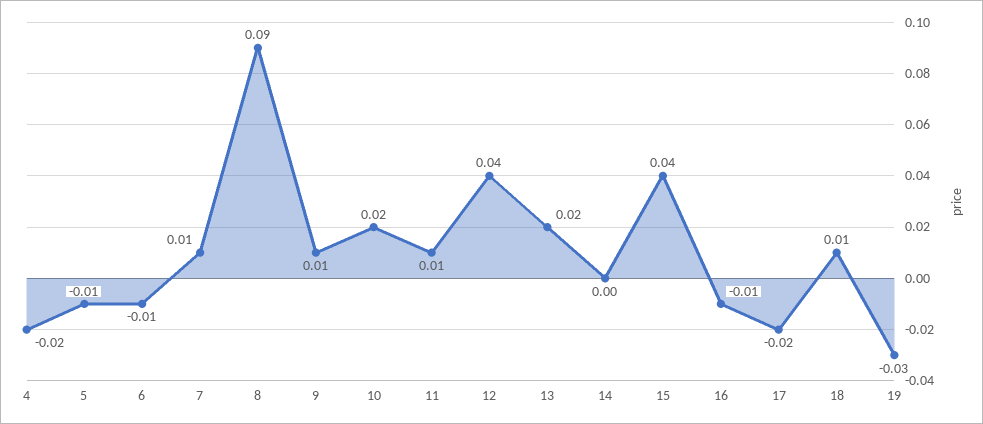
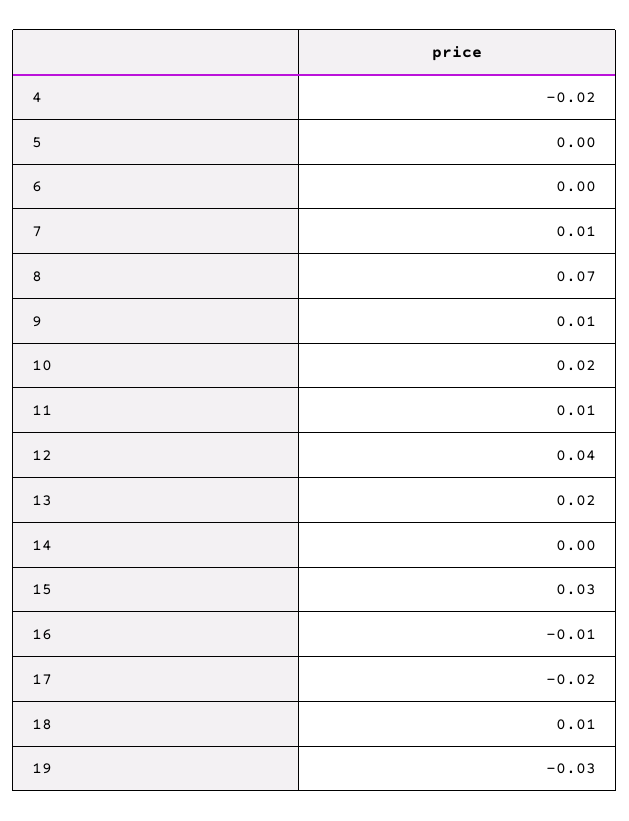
  {
    "4": -0.02,
-   "5": -0.01,
+   "5": 0,
-   "6": -0.01,
+   "6": 0,
    "7": 0.01,
-   "8": 0.09,
+   "8": 0.07,
    "9": 0.01,
    "10": 0.02,
    "11": 0.01,
    "12": 0.04,
    "13": 0.02,
    "14": 0,
-   "15": 0.04,
+   "15": 0.03,
    "16": -0.01,
    "17": -0.02,
    "18": 0.01,
    "19": -0.03
  }

